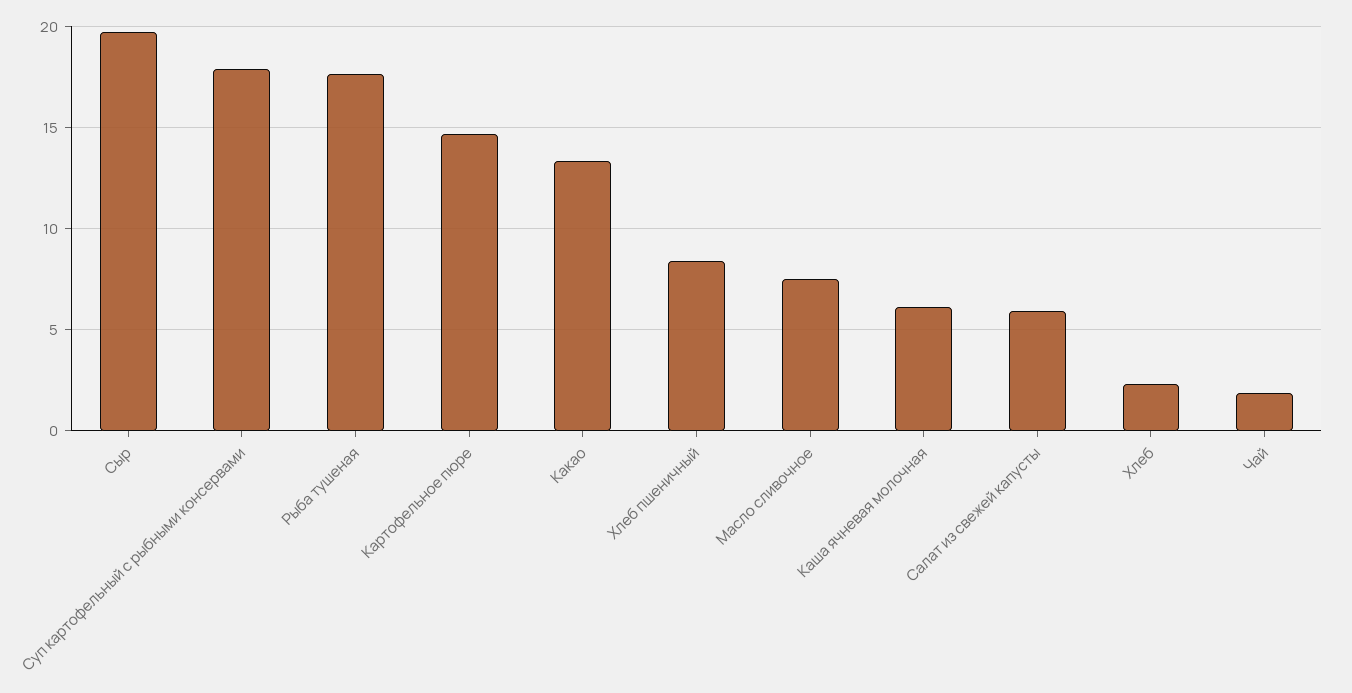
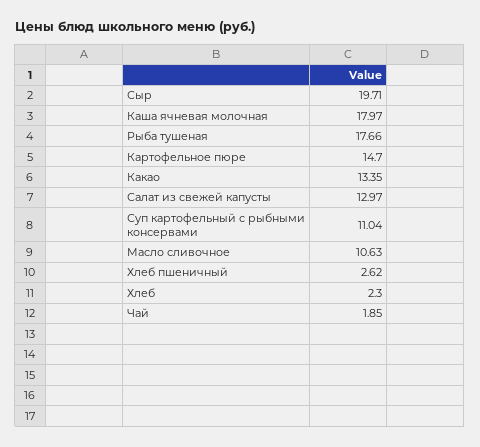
  {
    "Сыр": 19.71,
-   "Суп картофельный с рыбными консервами": 18,
+   "Суп картофельный с рыбными консервами": 11.04,
    "Рыба тушеная": 17.66,
    "Картофельное пюре": 14.7,
    "Какао": 13.35,
-   "Хлеб пшеничный": 8.5,
+   "Хлеб пшеничный": 2.62,
-   "Масло сливочное": 7.5,
+   "Масло сливочное": 10.63,
-   "Каша ячневая молочная": 6,
+   "Каша ячневая молочная": 17.97,
-   "Салат из свежей капусты": 6,
+   "Салат из свежей капусты": 12.97,
    "Хлеб": 2.3,
    "Чай": 1.85
  }

